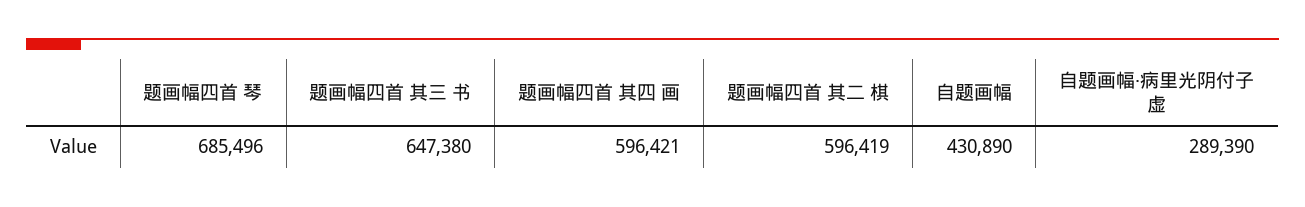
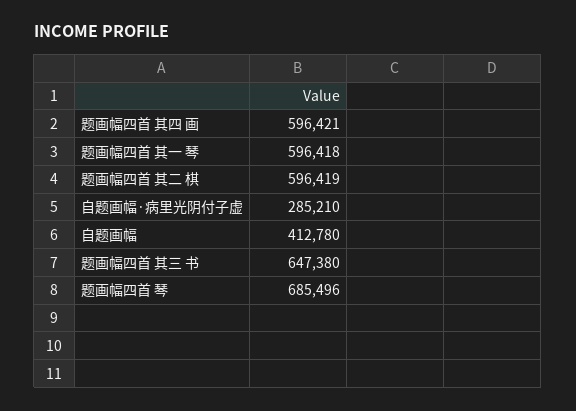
  {
    "题画幅四首 琴": 685496,
    "题画幅四首 其三 书": 647380,
    "题画幅四首 其四 画": 596421,
    "题画幅四首 其二 棋": 596419,
-   "自题画幅": 430890,
+   "自题画幅": 412780,
-   "自题画幅·病里光阴付子虚": 289390
+   "自题画幅·病里光阴付子虚": 285210,
+   "题画幅四首 其一 琴": 596418
  }

